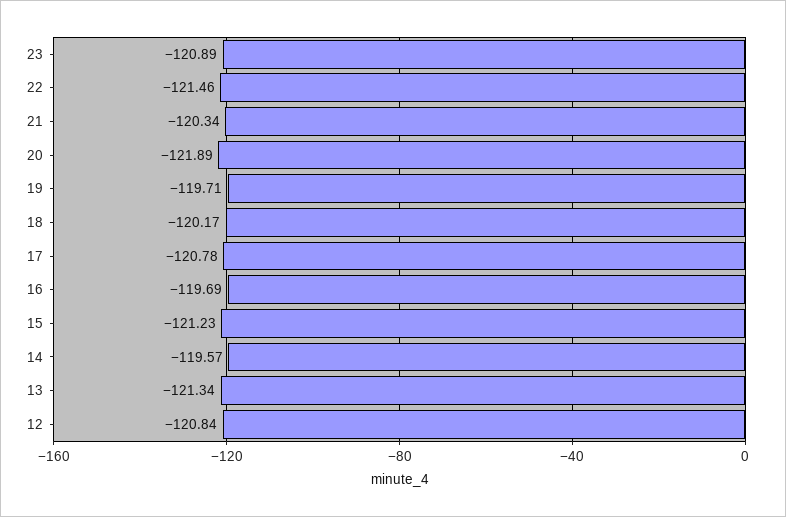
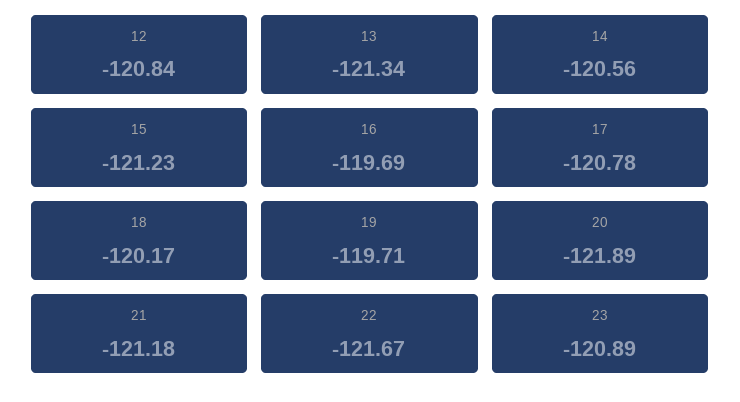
  {
    "23": -120.89,
-   "22": -121.46,
+   "22": -121.67,
-   "21": -120.34,
+   "21": -121.18,
    "20": -121.89,
    "19": -119.71,
    "18": -120.17,
    "17": -120.78,
    "16": -119.69,
    "15": -121.23,
-   "14": -119.57,
+   "14": -120.56,
    "13": -121.34,
    "12": -120.84
  }

